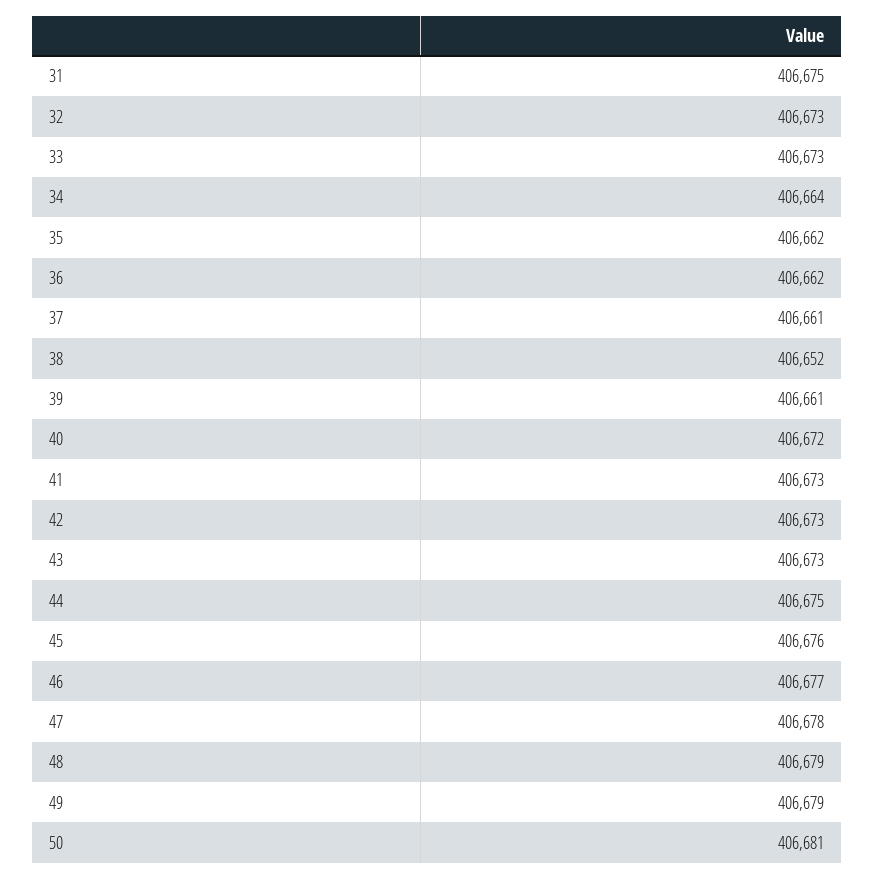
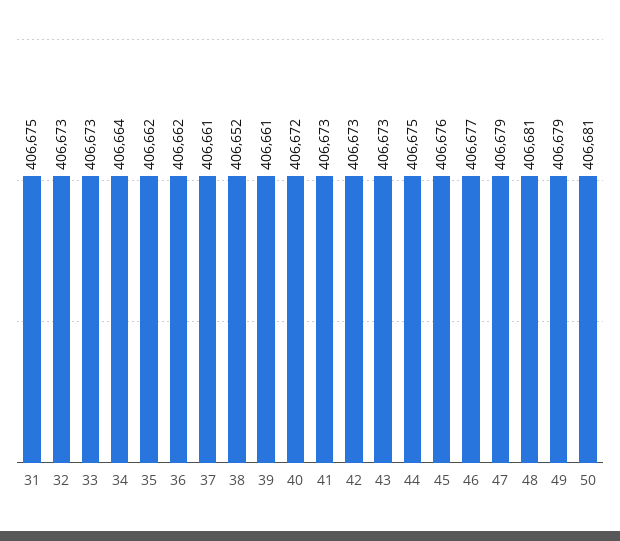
  {
    "31": 406675,
    "32": 406673,
    "33": 406673,
    "34": 406664,
    "35": 406662,
    "36": 406662,
    "37": 406661,
    "38": 406652,
    "39": 406661,
    "40": 406672,
    "41": 406673,
    "42": 406673,
    "43": 406673,
    "44": 406675,
    "45": 406676,
    "46": 406677,
-   "47": 406678,
+   "47": 406679,
-   "48": 406679,
+   "48": 406681,
    "49": 406679,
    "50": 406681
  }

